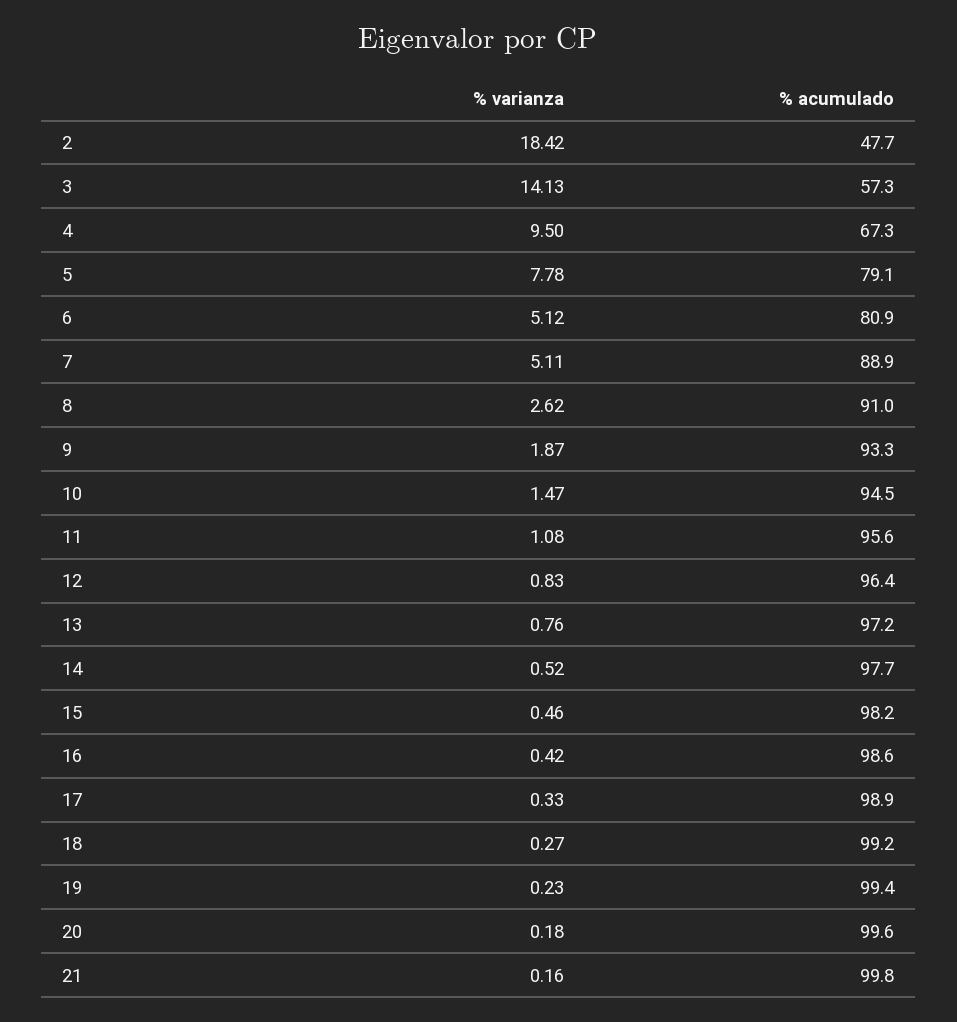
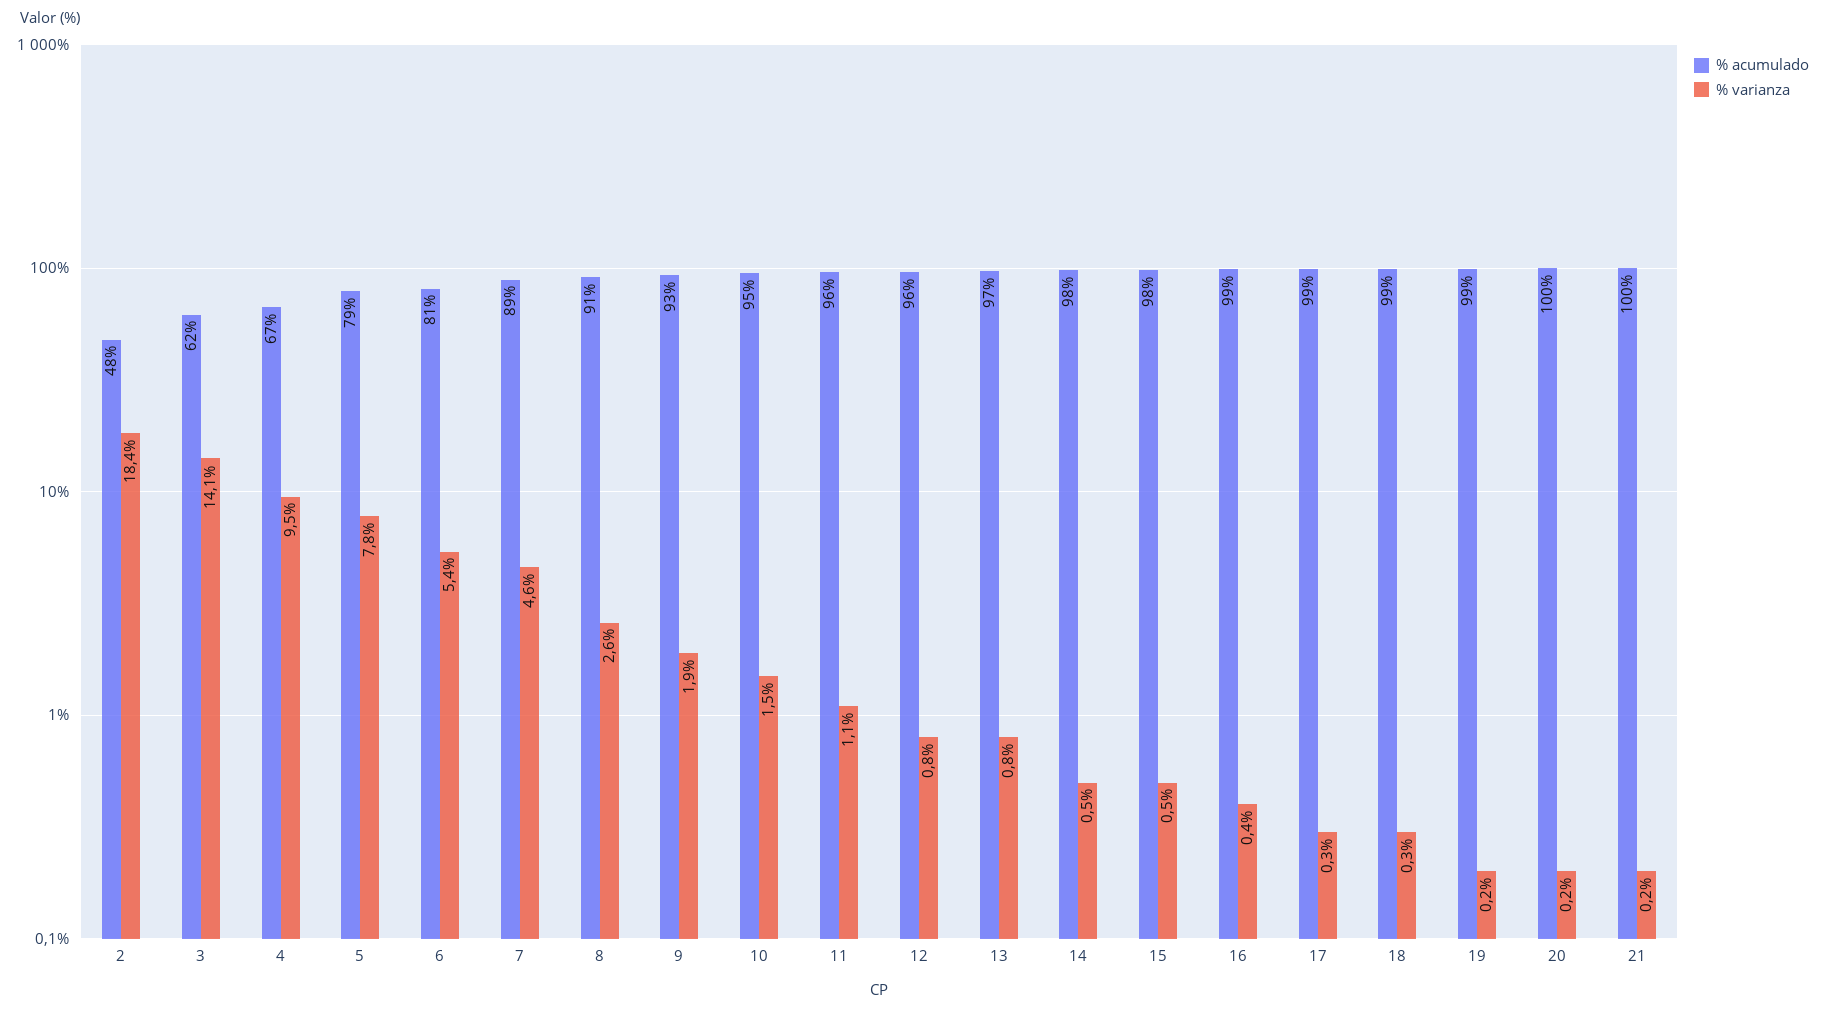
  {
    "% varianza": {
      "2": 18.42,
      "3": 14.13,
      "4": 9.5,
      "5": 7.78,
-     "6": 5.12,
+     "6": 5.4,
-     "7": 5.11,
+     "7": 4.6,
      "8": 2.62,
      "9": 1.87,
      "10": 1.47,
      "11": 1.08,
      "12": 0.83,
      "13": 0.76,
      "14": 0.52,
      "15": 0.46,
      "16": 0.42,
      "17": 0.33,
      "18": 0.27,
      "19": 0.23,
      "20": 0.18,
      "21": 0.16
    },
    "% acumulado": {
      "2": 47.7,
-     "3": 57.3,
+     "3": 62,
      "4": 67.3,
      "5": 79.1,
      "6": 80.9,
      "7": 88.9,
      "8": 91,
      "9": 93.3,
      "10": 94.5,
      "11": 95.6,
      "12": 96.4,
      "13": 97.2,
      "14": 97.7,
      "15": 98.2,
      "16": 98.6,
      "17": 98.9,
      "18": 99.2,
      "19": 99.4,
      "20": 99.6,
      "21": 99.8
    }
  }

